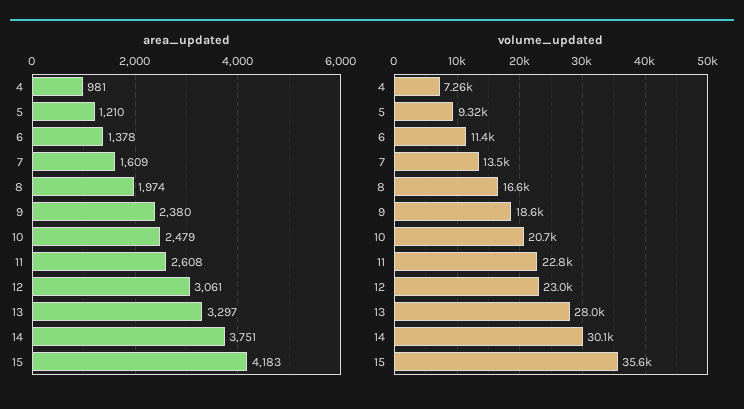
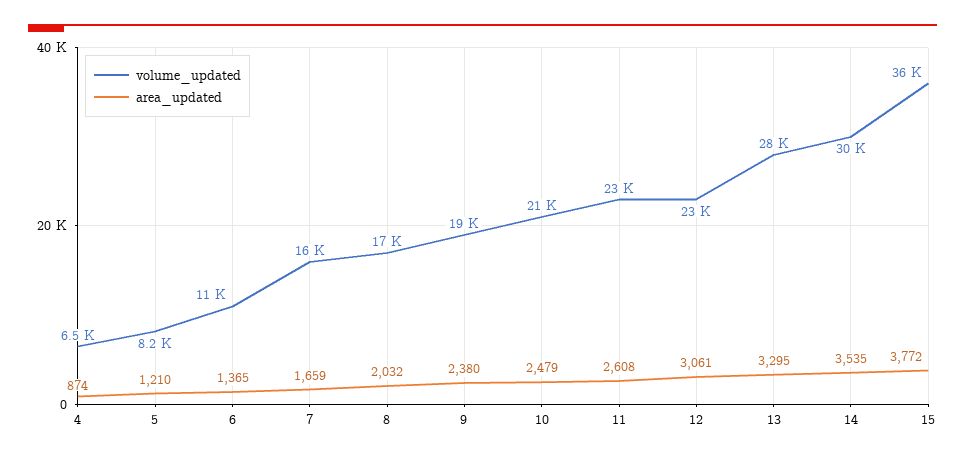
  {
    "area_updated": {
-     "4": 981,
+     "4": 874,
      "5": 1210,
-     "6": 1378,
+     "6": 1365,
-     "7": 1609,
+     "7": 1659,
-     "8": 1974,
+     "8": 2032,
      "9": 2380,
      "10": 2479,
      "11": 2608,
      "12": 3061,
-     "13": 3297,
+     "13": 3295,
-     "14": 3751,
+     "14": 3535,
-     "15": 4183
+     "15": 3772
    },
    "volume_updated": {
-     "4": 7260,
+     "4": 6500,
-     "5": 9320,
+     "5": 8200,
      "6": 11400,
-     "7": 13500,
+     "7": 16000,
      "8": 16600,
      "9": 18600,
      "10": 20700,
      "11": 22800,
      "12": 23000,
      "13": 28000,
      "14": 30100,
      "15": 35600
    }
  }

